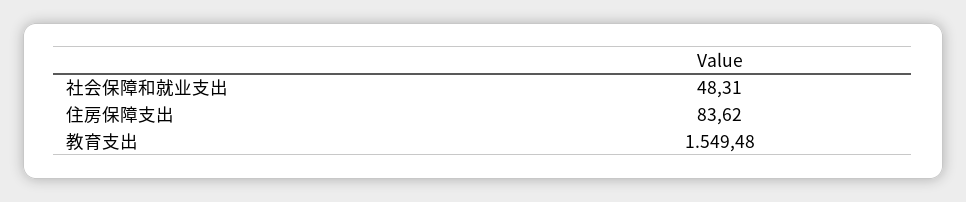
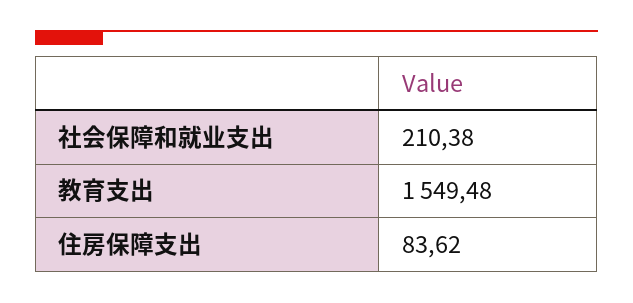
  {
-   "社会保障和就业支出": 48.31,
+   "社会保障和就业支出": 210.38,
    "住房保障支出": 83.62,
    "教育支出": 1549.48
  }

